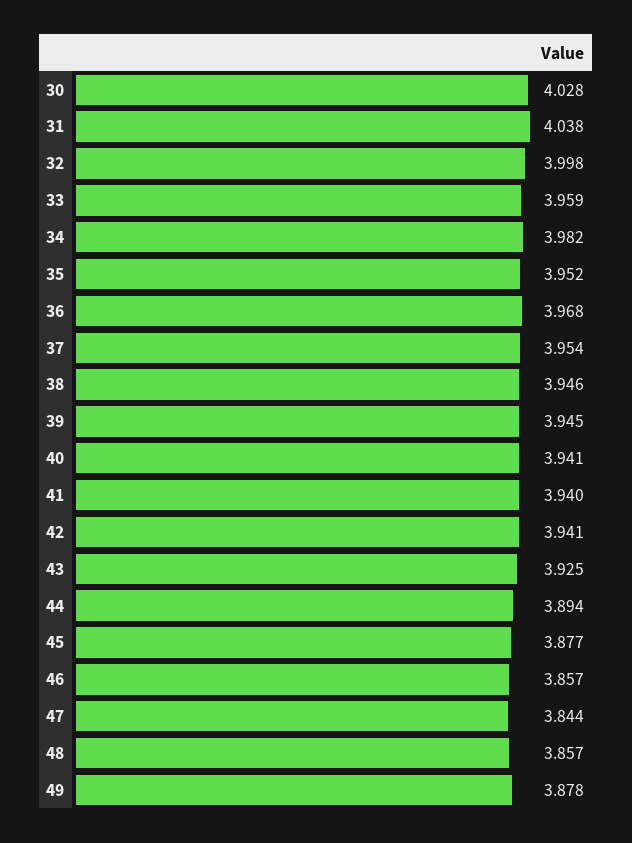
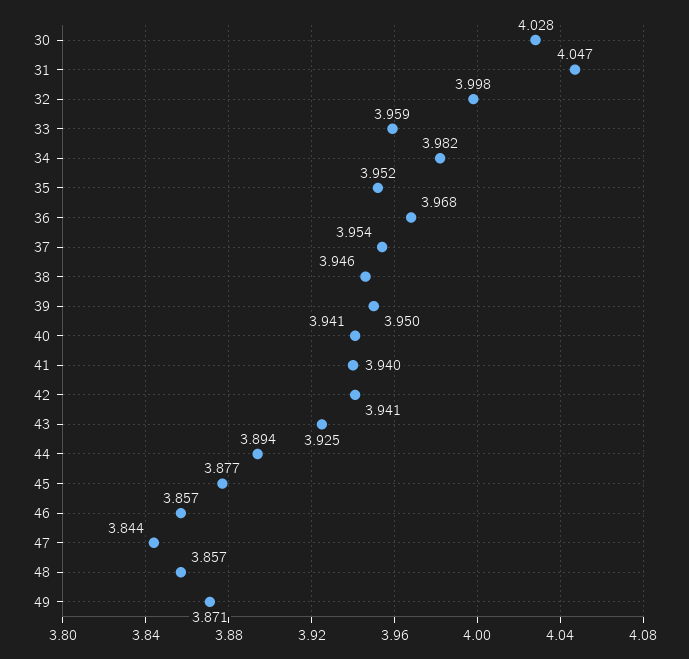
  {
    "30": 4.028,
-   "31": 4.038,
+   "31": 4.047,
    "32": 3.998,
    "33": 3.959,
    "34": 3.982,
    "35": 3.952,
    "36": 3.968,
    "37": 3.954,
    "38": 3.946,
-   "39": 3.945,
+   "39": 3.95,
    "40": 3.941,
    "41": 3.94,
    "42": 3.941,
    "43": 3.925,
    "44": 3.894,
    "45": 3.877,
    "46": 3.857,
    "47": 3.844,
    "48": 3.857,
-   "49": 3.878
+   "49": 3.871
  }

